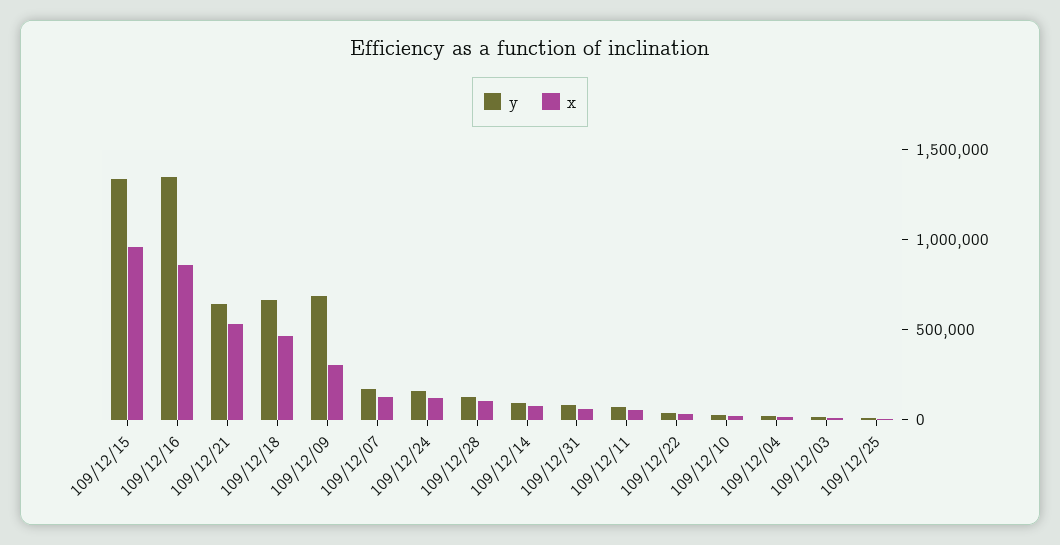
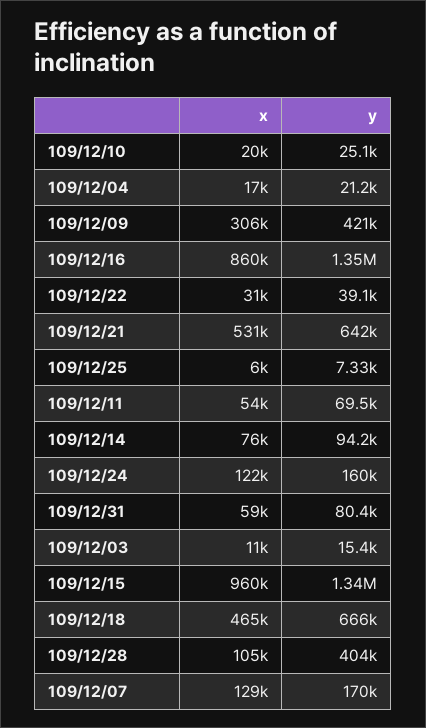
  {
    "y": {
      "109/12/15": 1340000,
      "109/12/16": 1350000,
      "109/12/21": 642000,
      "109/12/18": 666000,
-     "109/12/09": 700000,
+     "109/12/09": 421000,
      "109/12/07": 170000,
      "109/12/24": 160000,
-     "109/12/28": 100000,
+     "109/12/28": 404000,
      "109/12/14": 94200,
      "109/12/31": 80400,
      "109/12/11": 69500,
      "109/12/22": 39100,
      "109/12/10": 25100,
      "109/12/04": 21200,
      "109/12/03": 15400,
      "109/12/25": 7330
    },
    "x": {
      "109/12/15": 960000,
      "109/12/16": 860000,
      "109/12/21": 531000,
      "109/12/18": 465000,
      "109/12/09": 306000,
      "109/12/07": 129000,
      "109/12/24": 122000,
      "109/12/28": 105000,
      "109/12/14": 76000,
      "109/12/31": 59000,
      "109/12/11": 54000,
      "109/12/22": 31000,
      "109/12/10": 20000,
      "109/12/04": 17000,
      "109/12/03": 11000,
      "109/12/25": 6000
    }
  }

